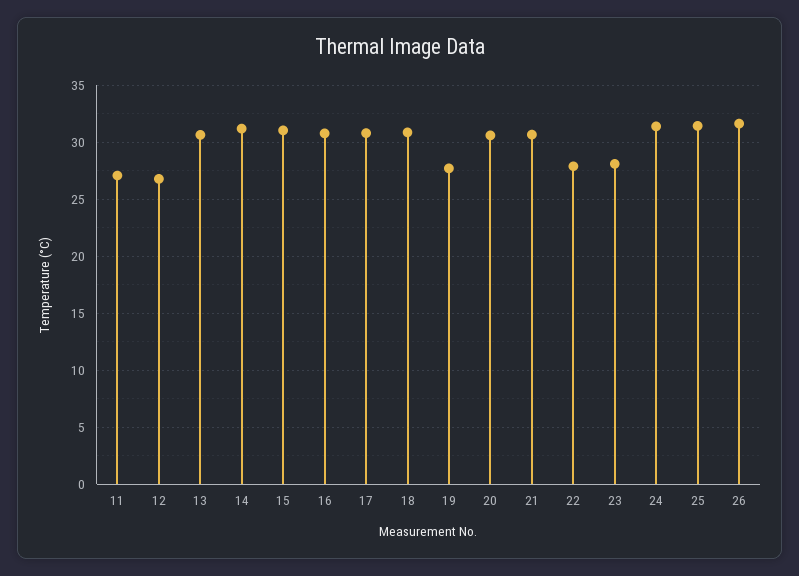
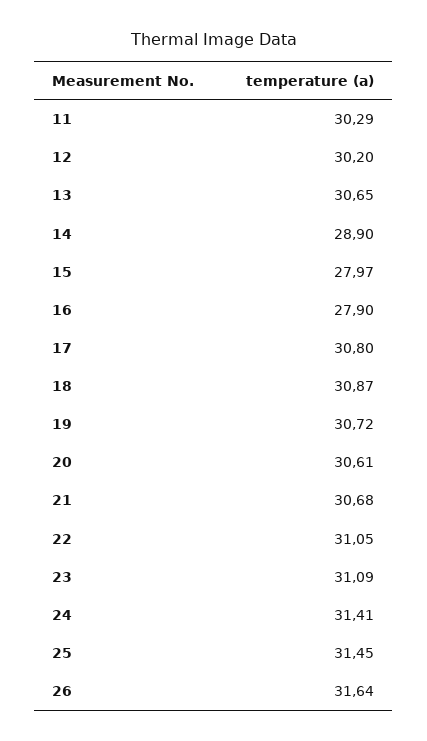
  {
-   "11": 27,
+   "11": 30.29,
-   "12": 27,
+   "12": 30.2,
    "13": 30.65,
-   "14": 31,
+   "14": 28.9,
-   "15": 31,
+   "15": 27.97,
-   "16": 31,
+   "16": 27.9,
    "17": 30.8,
    "18": 30.87,
-   "19": 28,
+   "19": 30.72,
    "20": 30.61,
    "21": 30.68,
-   "22": 28,
+   "22": 31.05,
-   "23": 28,
+   "23": 31.09,
    "24": 31.41,
    "25": 31.45,
    "26": 31.64
  }

